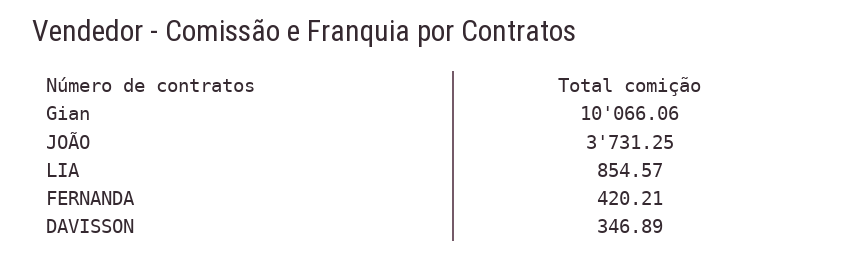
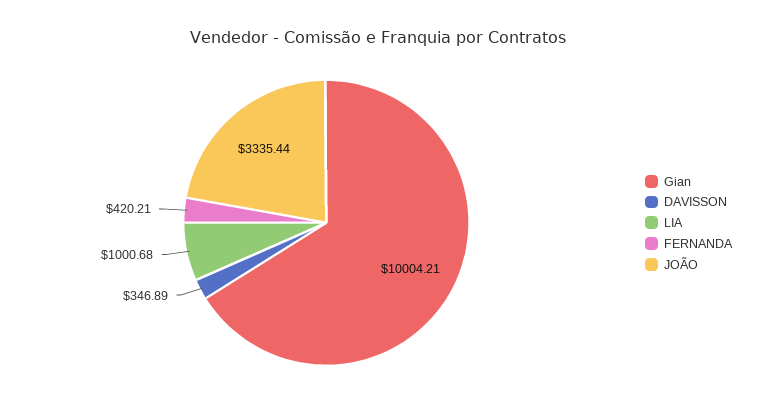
  {
-   "Gian": 10066.06,
+   "Gian": 10004.21,
-   "JOÃO": 3731.25,
+   "JOÃO": 3335.44,
-   "LIA": 854.57,
+   "LIA": 1000.68,
    "FERNANDA": 420.21,
    "DAVISSON": 346.89
  }

